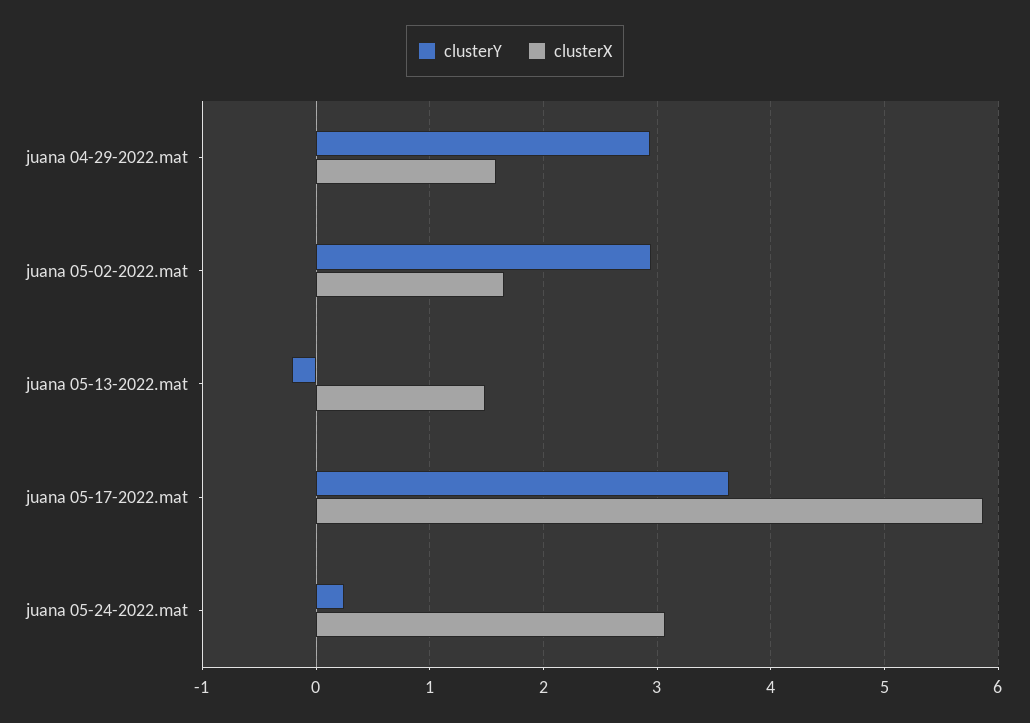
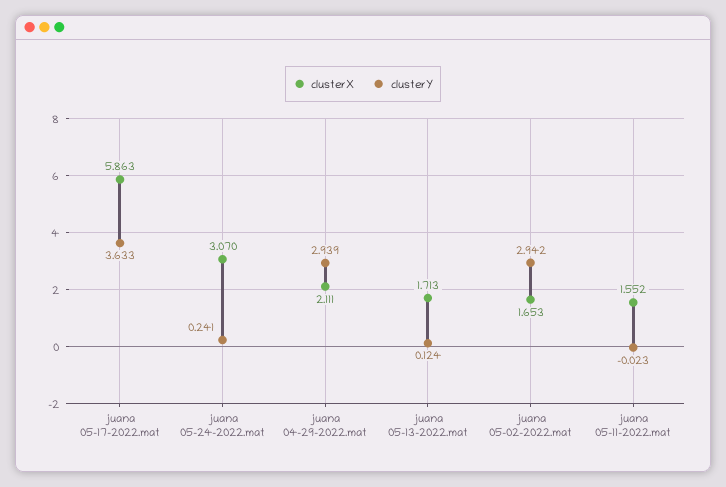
  {
    "clusterY": {
      "juana 04-29-2022.mat": 2.939,
      "juana 05-02-2022.mat": 2.942,
-     "juana 05-13-2022.mat": -0.2,
+     "juana 05-13-2022.mat": 0.124,
      "juana 05-17-2022.mat": 3.633,
-     "juana 05-24-2022.mat": 0.241
+     "juana 05-24-2022.mat": 0.241,
+     "juana 05-11-2022.mat": -0.023
    },
    "clusterX": {
-     "juana 04-29-2022.mat": 1.6,
+     "juana 04-29-2022.mat": 2.111,
      "juana 05-02-2022.mat": 1.653,
-     "juana 05-13-2022.mat": 1.5,
+     "juana 05-13-2022.mat": 1.713,
      "juana 05-17-2022.mat": 5.863,
-     "juana 05-24-2022.mat": 3.07
+     "juana 05-24-2022.mat": 3.07,
+     "juana 05-11-2022.mat": 1.552
    }
  }

